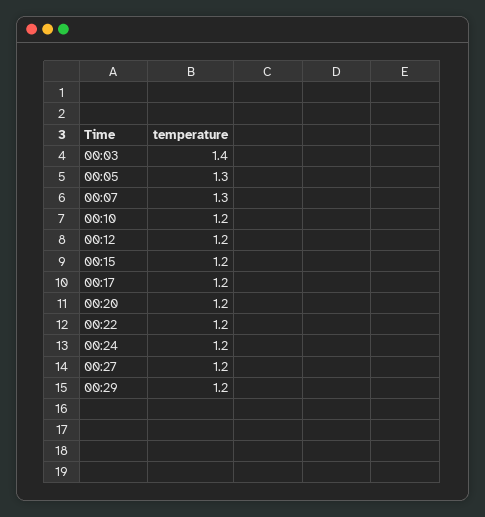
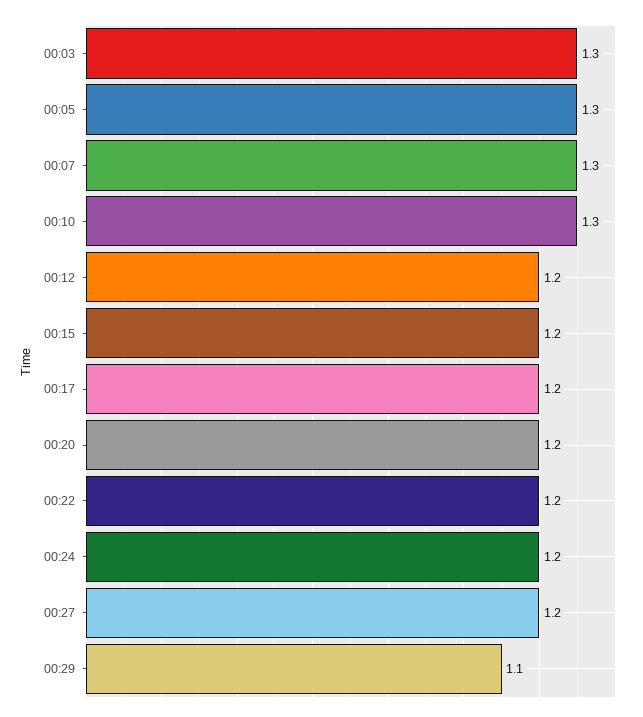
  {
-   "00:03": 1.4,
+   "00:03": 1.3,
    "00:05": 1.3,
    "00:07": 1.3,
-   "00:10": 1.2,
+   "00:10": 1.3,
    "00:12": 1.2,
    "00:15": 1.2,
    "00:17": 1.2,
    "00:20": 1.2,
    "00:22": 1.2,
    "00:24": 1.2,
    "00:27": 1.2,
-   "00:29": 1.2
+   "00:29": 1.1
  }

